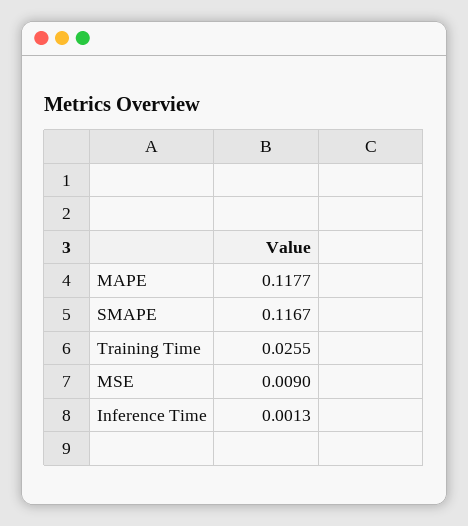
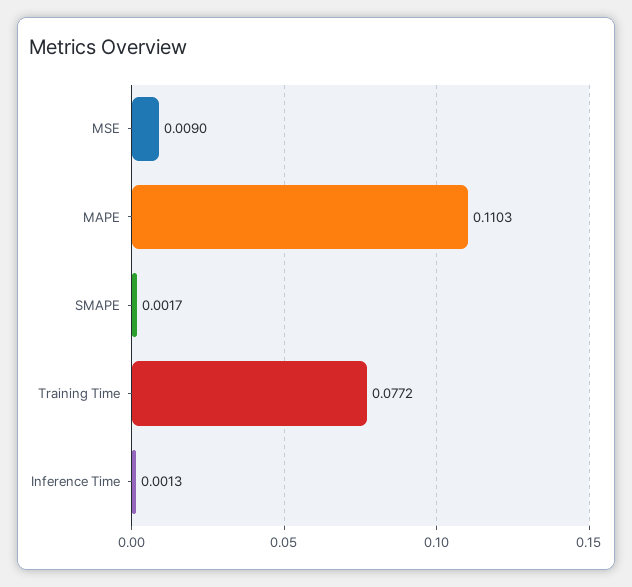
  {
-   "MAPE": 0.1177,
+   "MAPE": 0.1103,
-   "SMAPE": 0.1167,
+   "SMAPE": 0.0017,
-   "Training Time": 0.0255,
+   "Training Time": 0.0772,
    "MSE": 0.009,
    "Inference Time": 0.0013
  }

